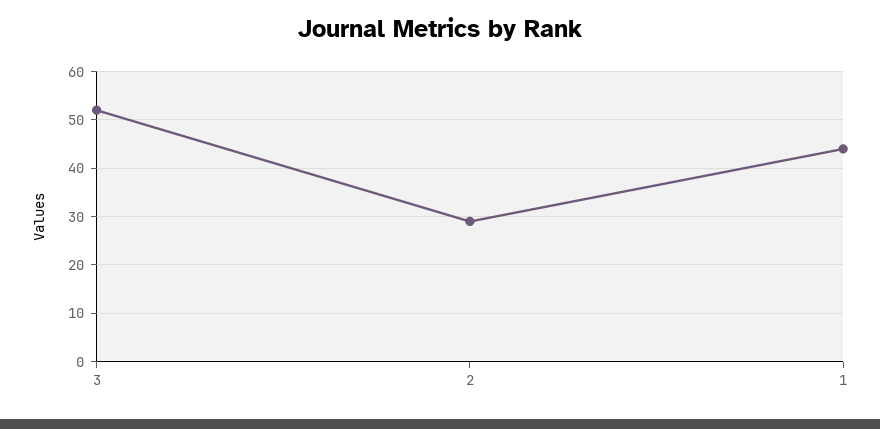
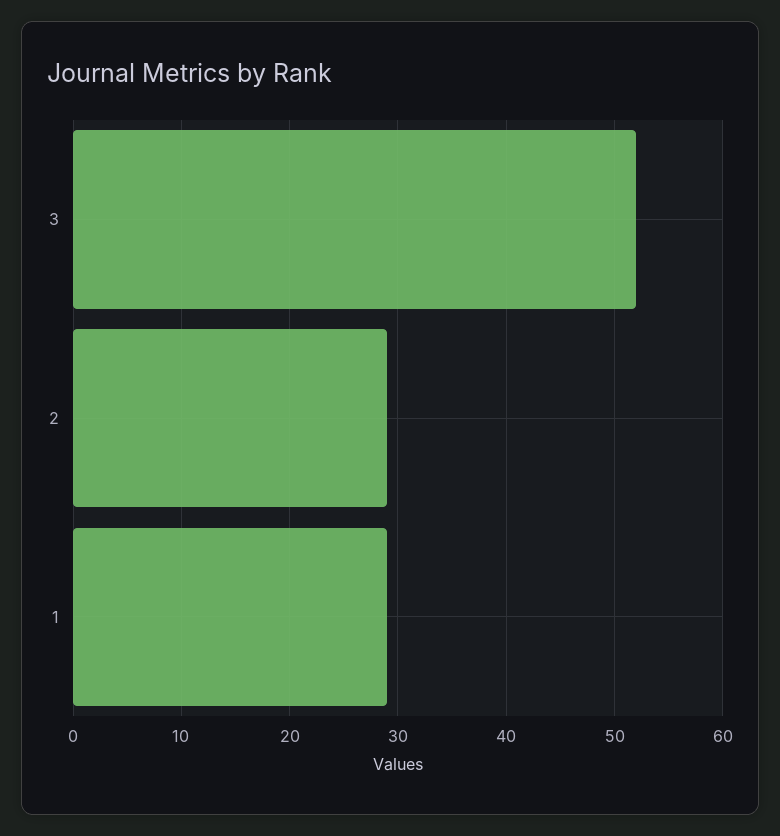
  {
    "3": 52,
    "2": 29,
-   "1": 45
+   "1": 29
  }

